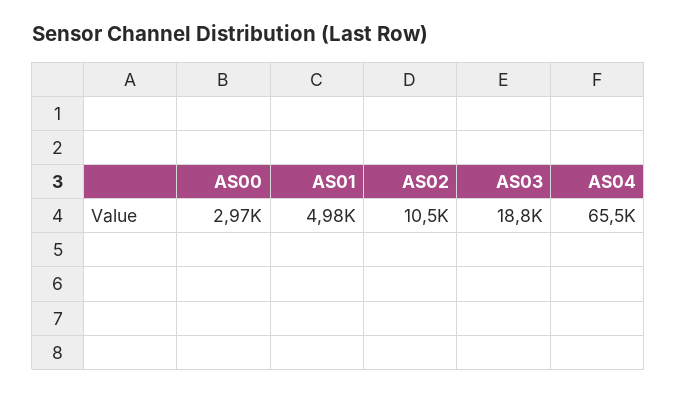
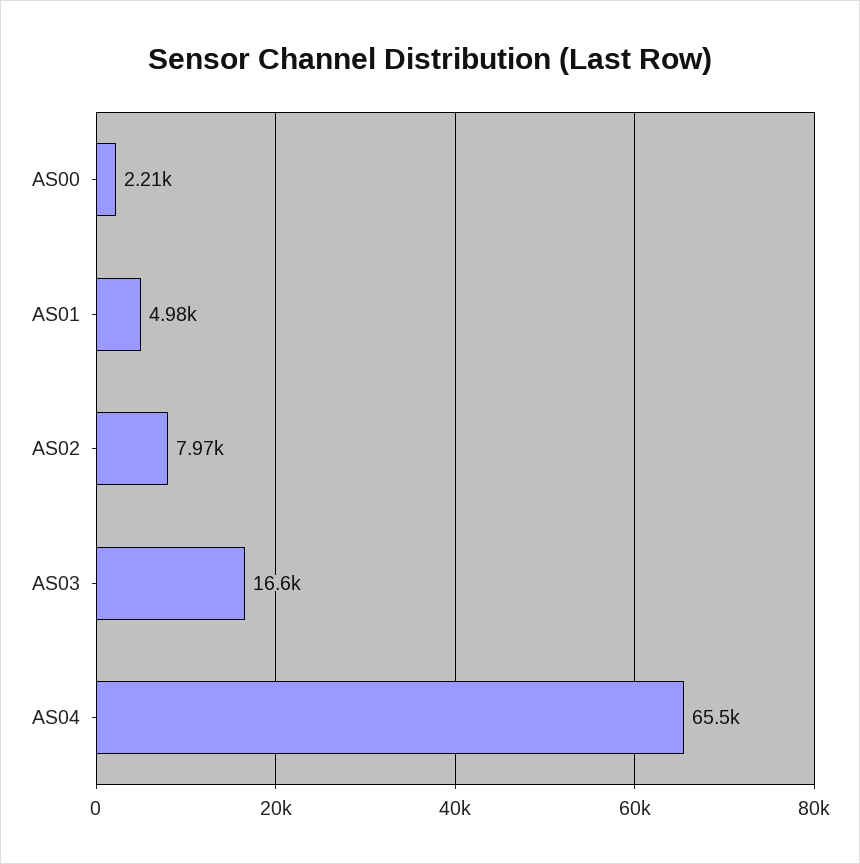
  {
-   "AS00": 2970,
+   "AS00": 2210,
    "AS01": 4980,
-   "AS02": 10500,
+   "AS02": 7970,
-   "AS03": 18800,
+   "AS03": 16600,
    "AS04": 65500
  }

